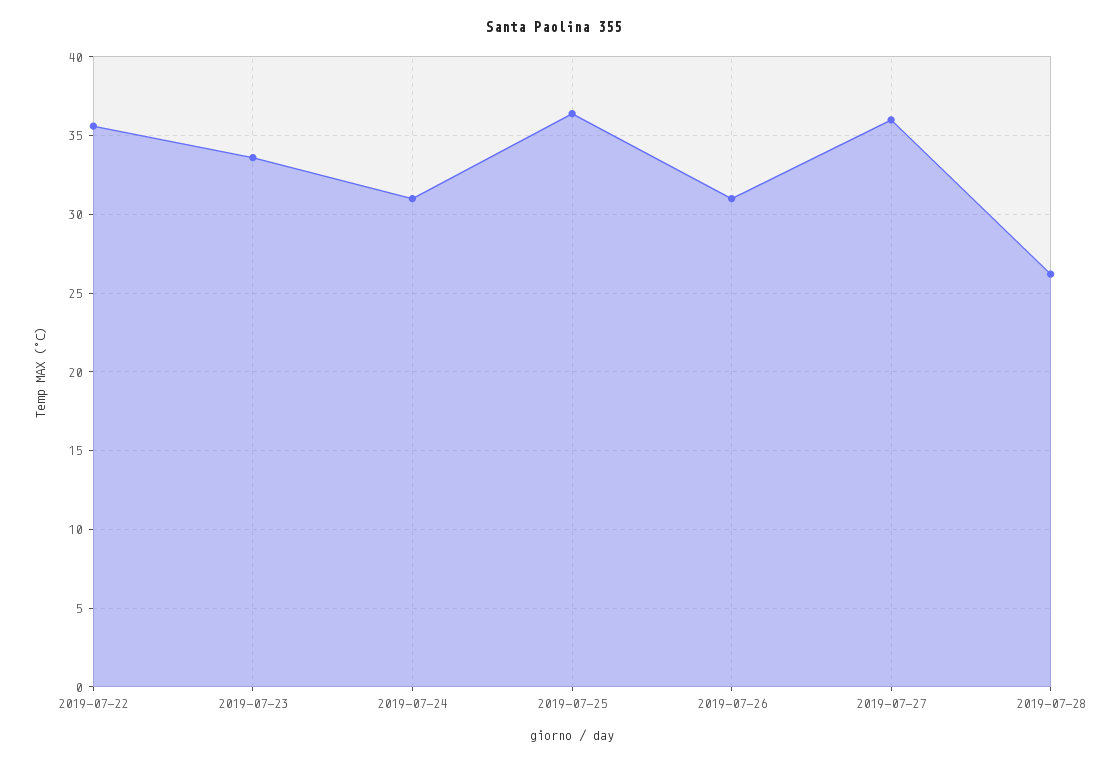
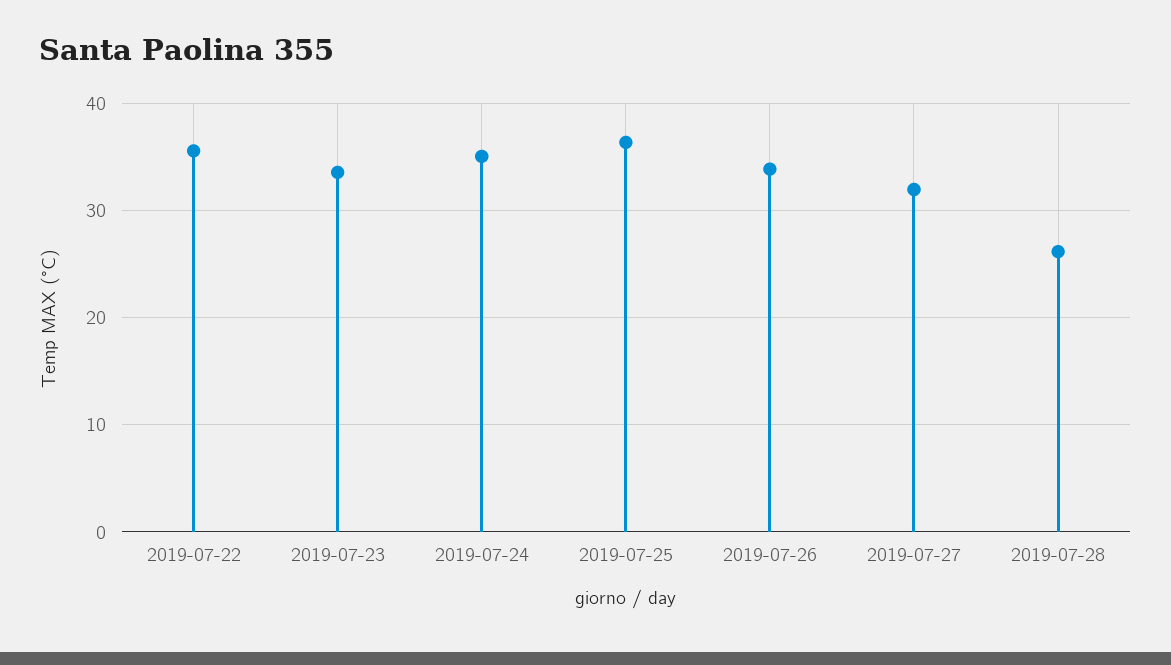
  {
    "2019-07-22": 35.5,
    "2019-07-23": 33.5,
-   "2019-07-24": 31,
+   "2019-07-24": 35,
    "2019-07-25": 36.5,
-   "2019-07-26": 31,
+   "2019-07-26": 34,
-   "2019-07-27": 36,
+   "2019-07-27": 32,
    "2019-07-28": 26
  }

